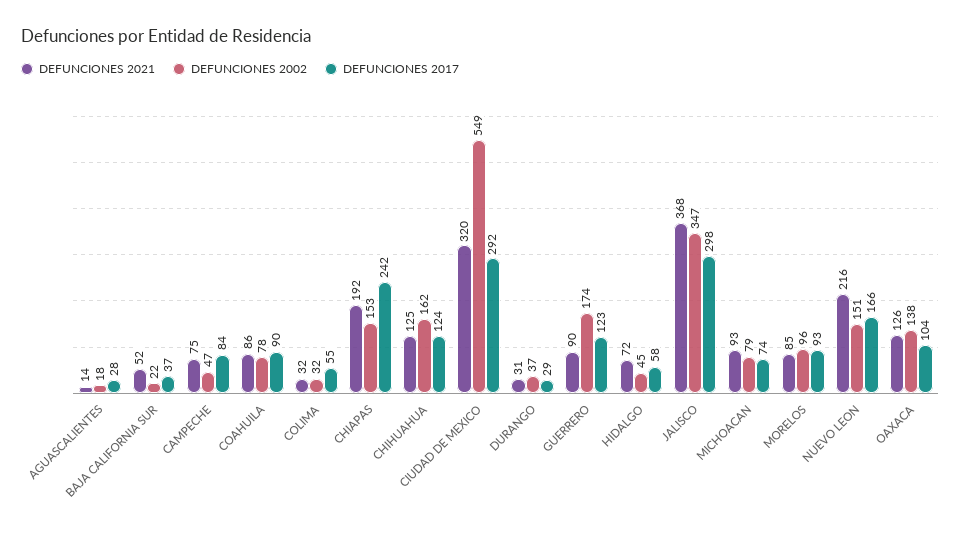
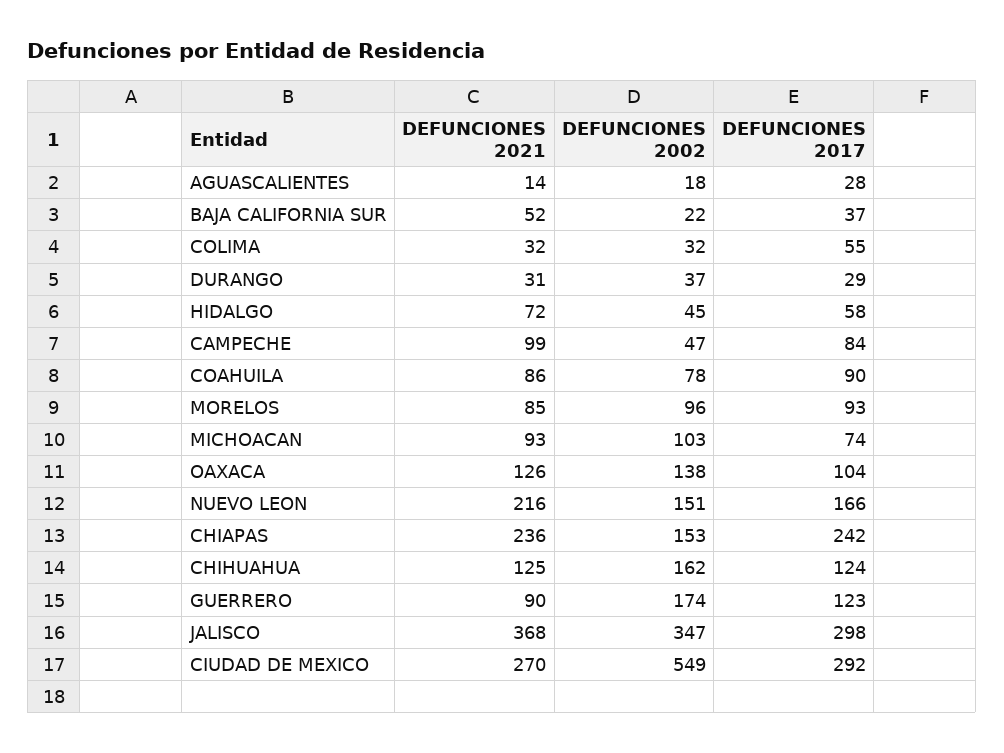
  {
    "DEFUNCIONES 2021": {
      "AGUASCALIENTES": 14,
      "BAJA CALIFORNIA SUR": 52,
-     "CAMPECHE": 75,
+     "CAMPECHE": 99,
      "COAHUILA": 86,
      "COLIMA": 32,
-     "CHIAPAS": 192,
+     "CHIAPAS": 236,
      "CHIHUAHUA": 125,
-     "CIUDAD DE MEXICO": 320,
+     "CIUDAD DE MEXICO": 270,
      "DURANGO": 31,
      "GUERRERO": 90,
      "HIDALGO": 72,
      "JALISCO": 368,
      "MICHOACAN": 93,
      "MORELOS": 85,
      "NUEVO LEON": 216,
      "OAXACA": 126
    },
    "DEFUNCIONES 2002": {
      "AGUASCALIENTES": 18,
      "BAJA CALIFORNIA SUR": 22,
      "CAMPECHE": 47,
      "COAHUILA": 78,
      "COLIMA": 32,
      "CHIAPAS": 153,
      "CHIHUAHUA": 162,
      "CIUDAD DE MEXICO": 549,
      "DURANGO": 37,
      "GUERRERO": 174,
      "HIDALGO": 45,
      "JALISCO": 347,
-     "MICHOACAN": 79,
+     "MICHOACAN": 103,
      "MORELOS": 96,
      "NUEVO LEON": 151,
      "OAXACA": 138
    },
    "DEFUNCIONES 2017": {
      "AGUASCALIENTES": 28,
      "BAJA CALIFORNIA SUR": 37,
      "CAMPECHE": 84,
      "COAHUILA": 90,
      "COLIMA": 55,
      "CHIAPAS": 242,
      "CHIHUAHUA": 124,
      "CIUDAD DE MEXICO": 292,
      "DURANGO": 29,
      "GUERRERO": 123,
      "HIDALGO": 58,
      "JALISCO": 298,
      "MICHOACAN": 74,
      "MORELOS": 93,
      "NUEVO LEON": 166,
      "OAXACA": 104
    }
  }

